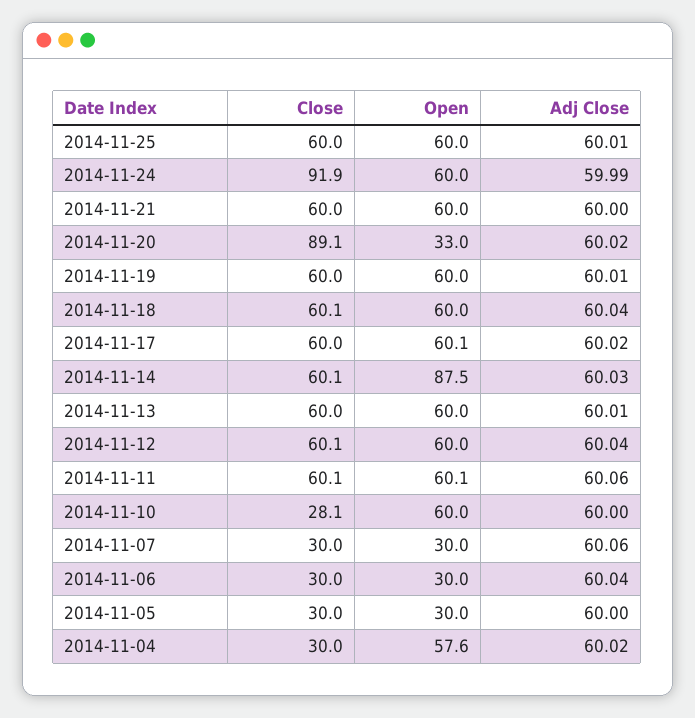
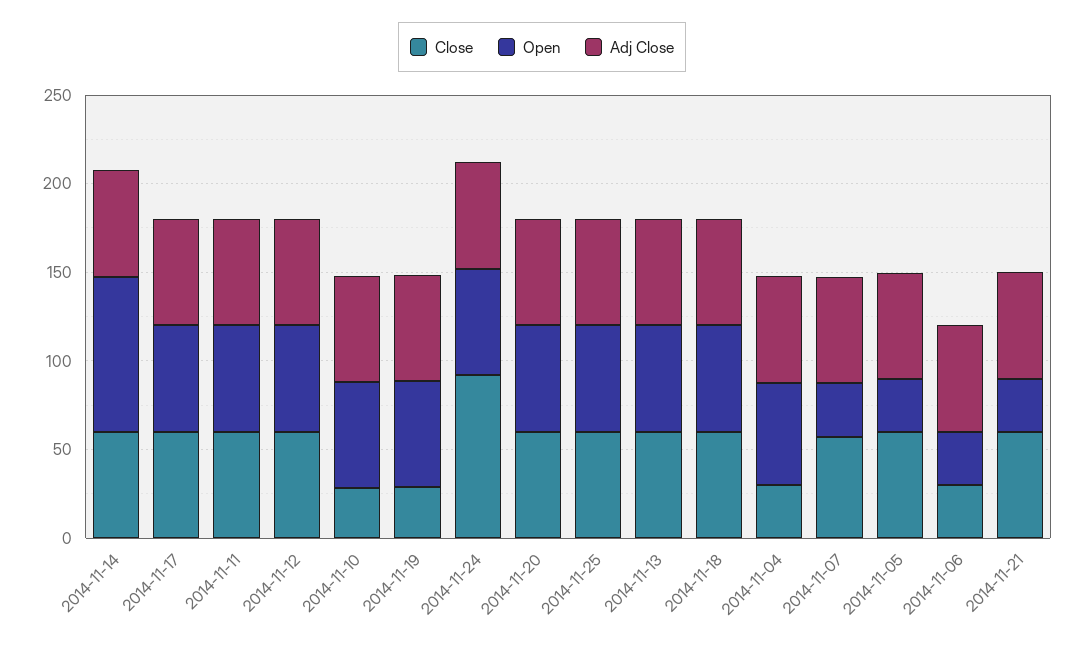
  {
    "Close": {
      "2014-11-25": 60,
      "2014-11-24": 91.9,
      "2014-11-21": 60,
-     "2014-11-20": 89.1,
+     "2014-11-20": 60,
-     "2014-11-19": 60,
+     "2014-11-19": 30,
      "2014-11-18": 60.1,
      "2014-11-17": 60,
      "2014-11-14": 60.1,
      "2014-11-13": 60,
      "2014-11-12": 60.1,
      "2014-11-11": 60.1,
      "2014-11-10": 28.1,
-     "2014-11-07": 30,
+     "2014-11-07": 60,
      "2014-11-06": 30,
-     "2014-11-05": 30,
+     "2014-11-05": 60,
      "2014-11-04": 30
    },
    "Open": {
      "2014-11-25": 60,
      "2014-11-24": 60,
-     "2014-11-21": 60,
+     "2014-11-21": 30,
-     "2014-11-20": 33,
+     "2014-11-20": 60,
      "2014-11-19": 60,
      "2014-11-18": 60,
      "2014-11-17": 60.1,
      "2014-11-14": 87.5,
      "2014-11-13": 60,
      "2014-11-12": 60,
      "2014-11-11": 60.1,
      "2014-11-10": 60,
      "2014-11-07": 30,
      "2014-11-06": 30,
      "2014-11-05": 30,
      "2014-11-04": 57.6
    },
    "Adj Close": {
      "2014-11-25": 60.01,
      "2014-11-24": 59.99,
      "2014-11-21": 60,
      "2014-11-20": 60.02,
      "2014-11-19": 60.01,
      "2014-11-18": 60.04,
      "2014-11-17": 60.02,
      "2014-11-14": 60.03,
      "2014-11-13": 60.01,
      "2014-11-12": 60.04,
      "2014-11-11": 60.06,
      "2014-11-10": 60,
      "2014-11-07": 60.06,
      "2014-11-06": 60.04,
      "2014-11-05": 60,
      "2014-11-04": 60.02
    }
  }

